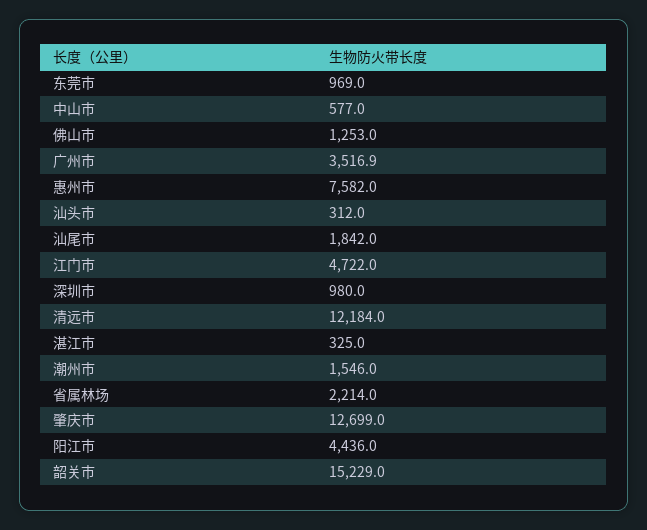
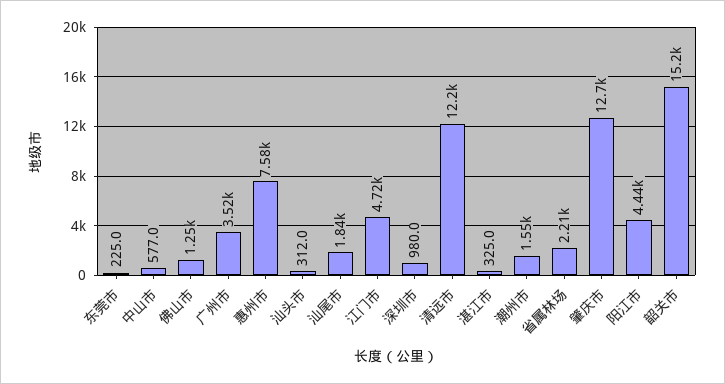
  {
-   "东莞市": 969,
+   "东莞市": 225,
    "中山市": 577,
    "佛山市": 1253,
    "广州市": 3516.9,
    "惠州市": 7582,
    "汕头市": 312,
    "汕尾市": 1842,
    "江门市": 4722,
    "深圳市": 980,
    "清远市": 12184,
    "湛江市": 325,
    "潮州市": 1546,
    "省属林场": 2214,
    "肇庆市": 12699,
    "阳江市": 4436,
    "韶关市": 15229
  }

